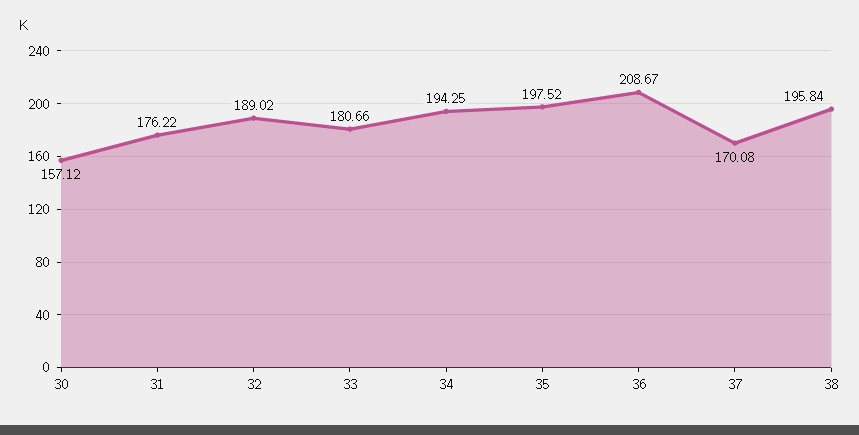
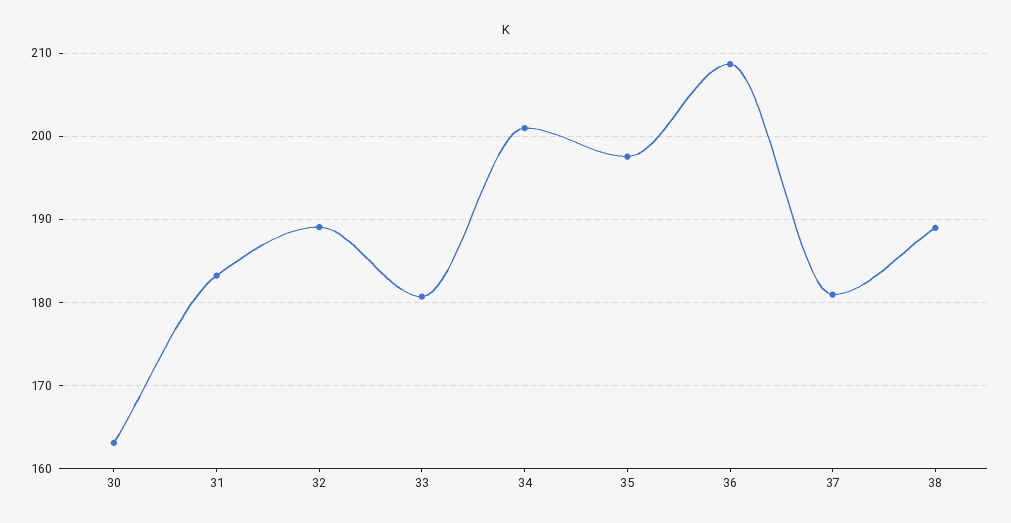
  {
-   "30": 157.12,
+   "30": 163,
-   "31": 176.22,
+   "31": 183,
    "32": 189.02,
    "33": 180.66,
-   "34": 194.25,
+   "34": 201,
    "35": 197.52,
    "36": 208.67,
-   "37": 170.08,
+   "37": 181,
-   "38": 195.84
+   "38": 189
  }

